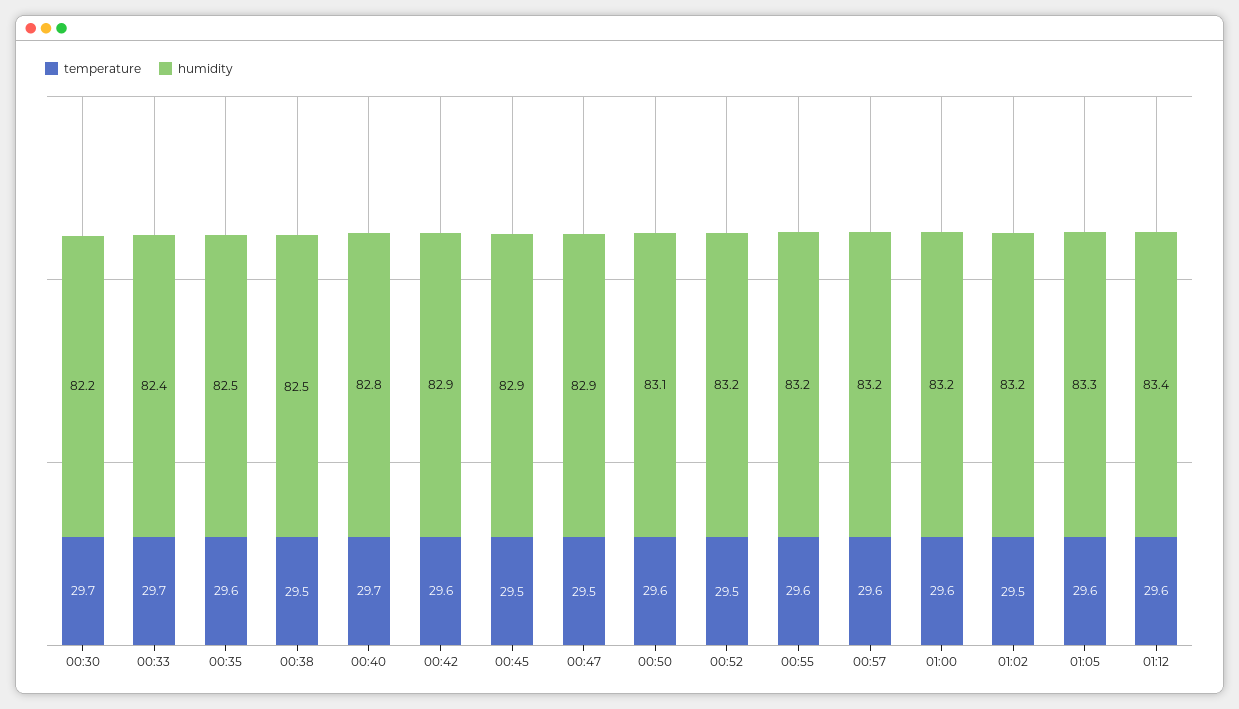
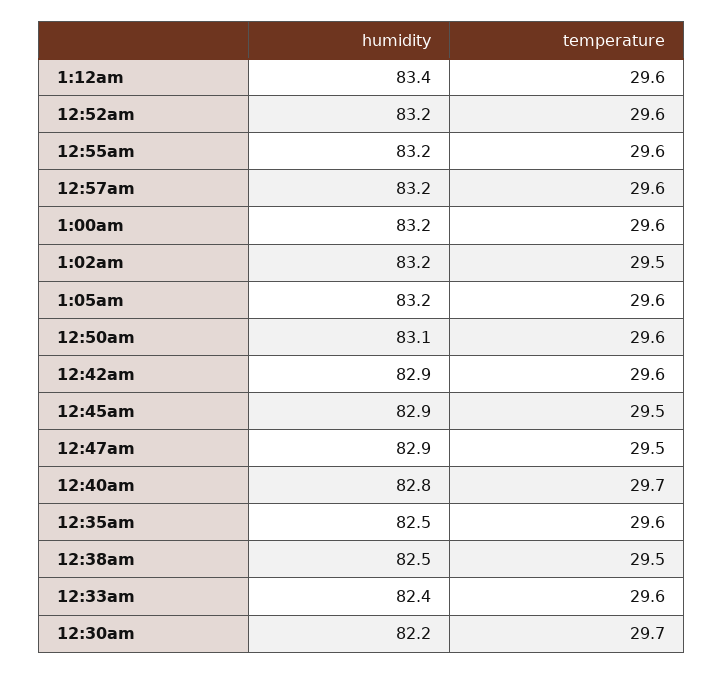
  {
    "temperature": {
      "00:30": 29.7,
-     "00:33": 29.7,
+     "00:33": 29.6,
      "00:35": 29.6,
      "00:38": 29.5,
      "00:40": 29.7,
      "00:42": 29.6,
      "00:45": 29.5,
      "00:47": 29.5,
      "00:50": 29.6,
-     "00:52": 29.5,
+     "00:52": 29.6,
      "00:55": 29.6,
      "00:57": 29.6,
      "01:00": 29.6,
      "01:02": 29.5,
      "01:05": 29.6,
      "01:12": 29.6
    },
    "humidity": {
      "00:30": 82.2,
      "00:33": 82.4,
      "00:35": 82.5,
      "00:38": 82.5,
      "00:40": 82.8,
      "00:42": 82.9,
      "00:45": 82.9,
      "00:47": 82.9,
      "00:50": 83.1,
      "00:52": 83.2,
      "00:55": 83.2,
      "00:57": 83.2,
      "01:00": 83.2,
      "01:02": 83.2,
-     "01:05": 83.3,
+     "01:05": 83.2,
      "01:12": 83.4
    }
  }

